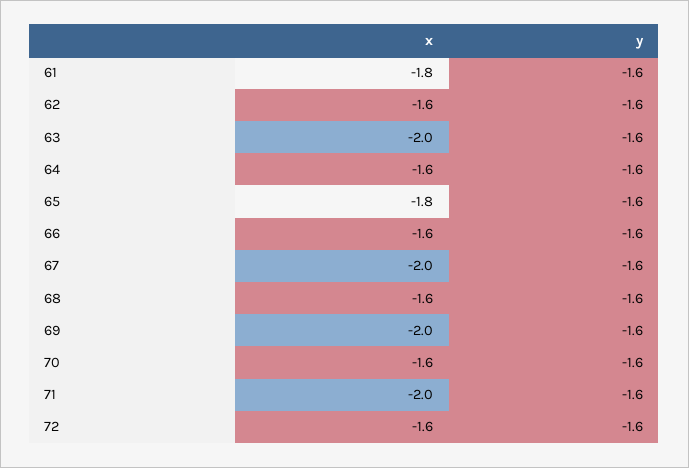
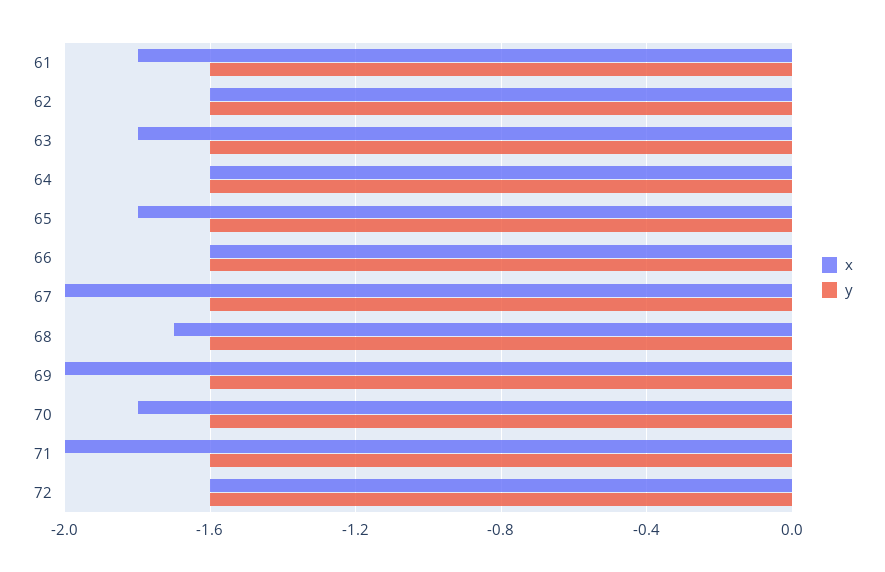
  {
    "x": {
      "61": -1.8,
      "62": -1.6,
-     "63": -2,
+     "63": -1.8,
      "64": -1.6,
      "65": -1.8,
      "66": -1.6,
      "67": -2,
-     "68": -1.6,
+     "68": -1.7,
      "69": -2,
-     "70": -1.6,
+     "70": -1.8,
      "71": -2,
      "72": -1.6
    },
    "y": {
      "61": -1.6,
      "62": -1.6,
      "63": -1.6,
      "64": -1.6,
      "65": -1.6,
      "66": -1.6,
      "67": -1.6,
      "68": -1.6,
      "69": -1.6,
      "70": -1.6,
      "71": -1.6,
      "72": -1.6
    }
  }

